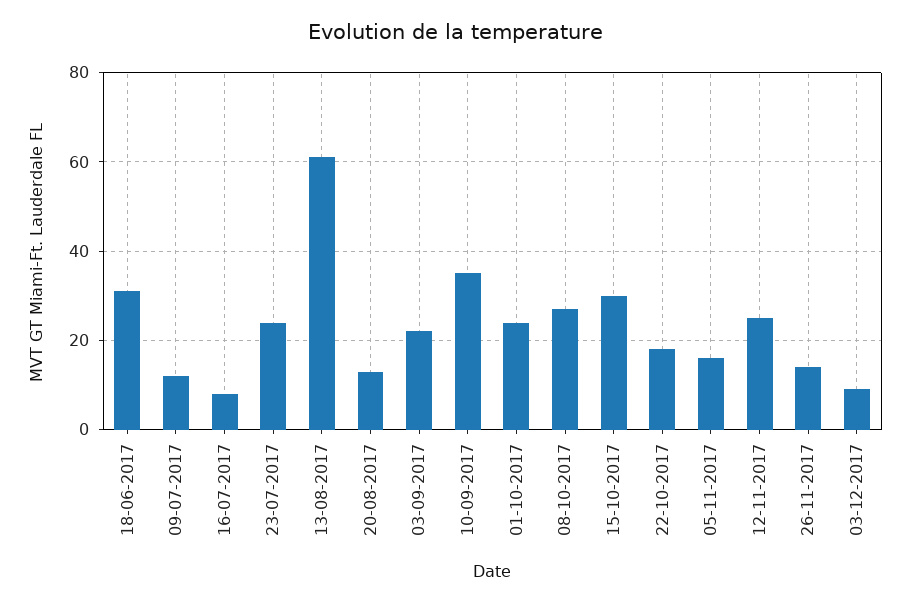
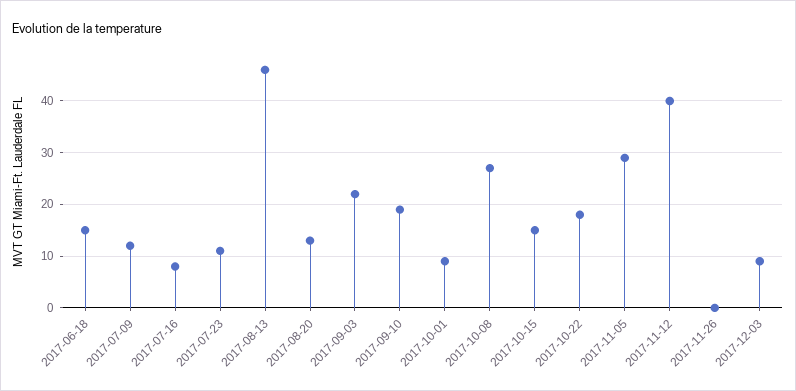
  {
-   "18-06-2017": 30,
+   "18-06-2017": 15,
    "09-07-2017": 10,
    "16-07-2017": 10,
-   "23-07-2017": 25,
+   "23-07-2017": 10,
-   "13-08-2017": 60,
+   "13-08-2017": 45,
    "20-08-2017": 15,
    "03-09-2017": 20,
-   "10-09-2017": 35,
+   "10-09-2017": 20,
-   "01-10-2017": 25,
+   "01-10-2017": 10,
    "08-10-2017": 25,
-   "15-10-2017": 30,
+   "15-10-2017": 15,
    "22-10-2017": 20,
-   "05-11-2017": 15,
+   "05-11-2017": 30,
-   "12-11-2017": 25,
+   "12-11-2017": 40,
-   "26-11-2017": 15,
+   "26-11-2017": 0,
    "03-12-2017": 10
  }

